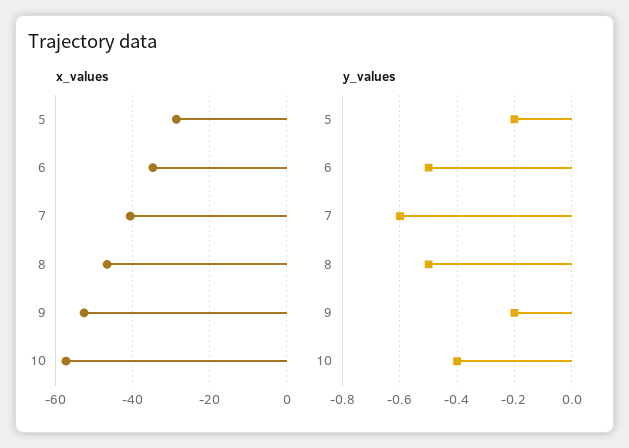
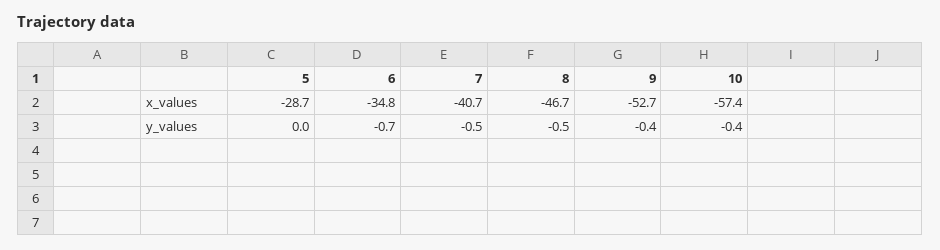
  {
    "x_values": {
      "5": -28.7,
      "6": -34.8,
      "7": -40.7,
      "8": -46.7,
      "9": -52.7,
      "10": -57.4
    },
    "y_values": {
-     "5": -0.2,
+     "5": 0,
-     "6": -0.5,
+     "6": -0.7,
-     "7": -0.6,
+     "7": -0.5,
      "8": -0.5,
-     "9": -0.2,
+     "9": -0.4,
      "10": -0.4
    }
  }

